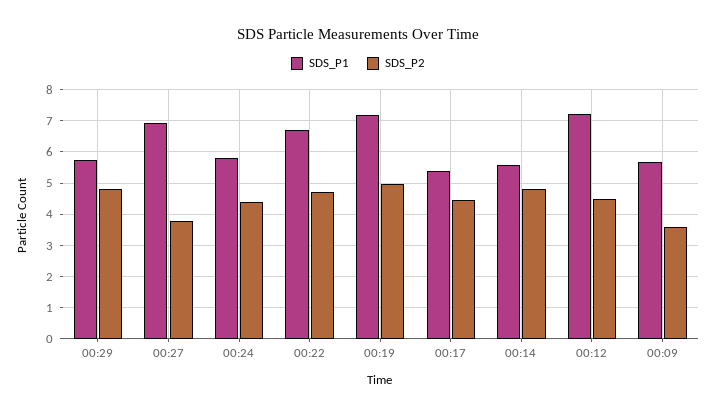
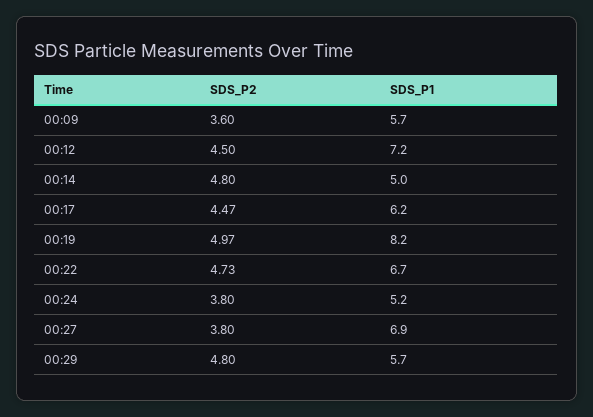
  {
    "SDS_P1": {
      "00:29": 5.7,
      "00:27": 6.9,
-     "00:24": 5.8,
+     "00:24": 5.2,
      "00:22": 6.7,
-     "00:19": 7.2,
+     "00:19": 8.2,
-     "00:17": 5.4,
+     "00:17": 6.2,
-     "00:14": 5.6,
+     "00:14": 5,
      "00:12": 7.2,
      "00:09": 5.7
    },
    "SDS_P2": {
      "00:29": 4.8,
      "00:27": 3.8,
-     "00:24": 4.4,
+     "00:24": 3.8,
      "00:22": 4.73,
      "00:19": 4.97,
      "00:17": 4.47,
      "00:14": 4.8,
      "00:12": 4.5,
      "00:09": 3.6
    }
  }

